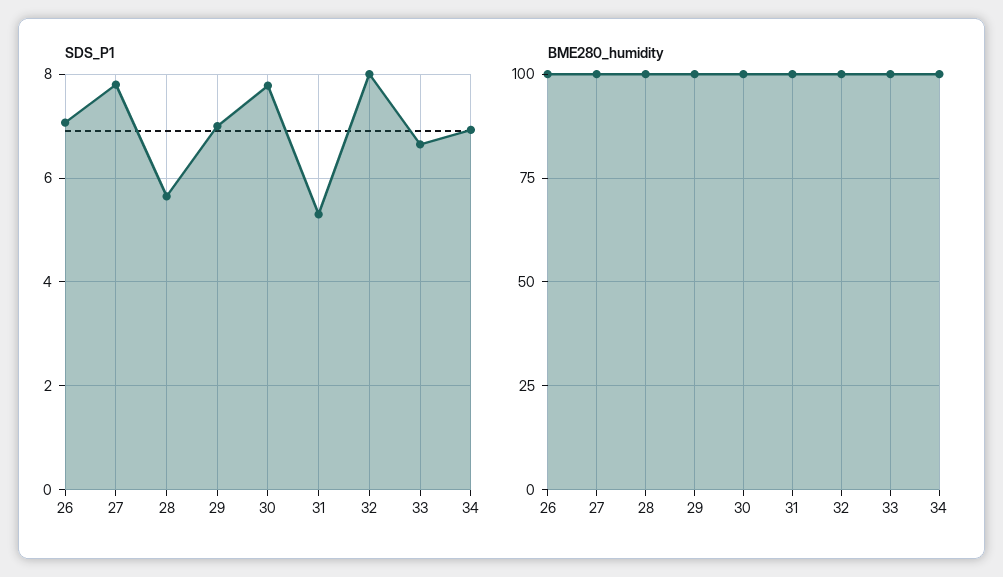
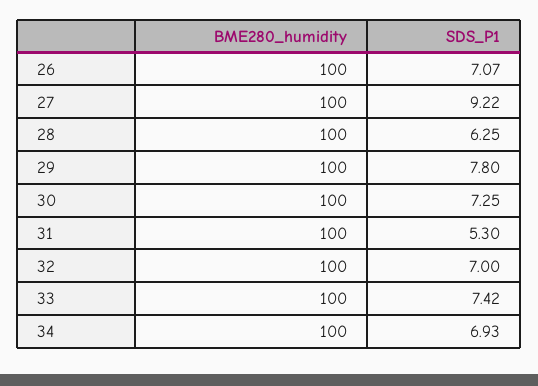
  {
    "SDS_P1": {
      "26": 7.07,
-     "27": 7.8,
+     "27": 9.22,
-     "28": 5.6,
+     "28": 6.25,
-     "29": 7,
+     "29": 7.8,
-     "30": 7.8,
+     "30": 7.25,
      "31": 5.3,
-     "32": 8,
+     "32": 7,
-     "33": 6.6,
+     "33": 7.42,
      "34": 6.93
    },
    "BME280_humidity": {
      "26": 100,
      "27": 100,
      "28": 100,
      "29": 100,
      "30": 100,
      "31": 100,
      "32": 100,
      "33": 100,
      "34": 100
    }
  }

